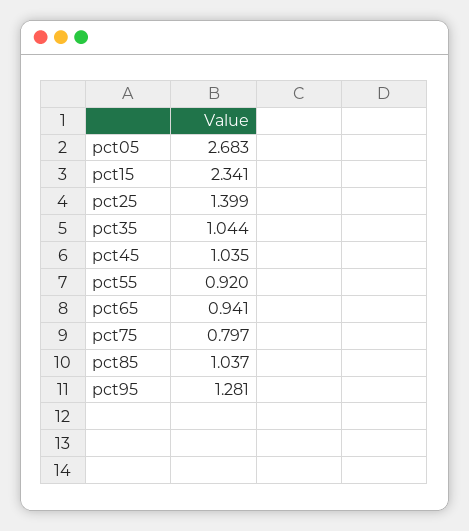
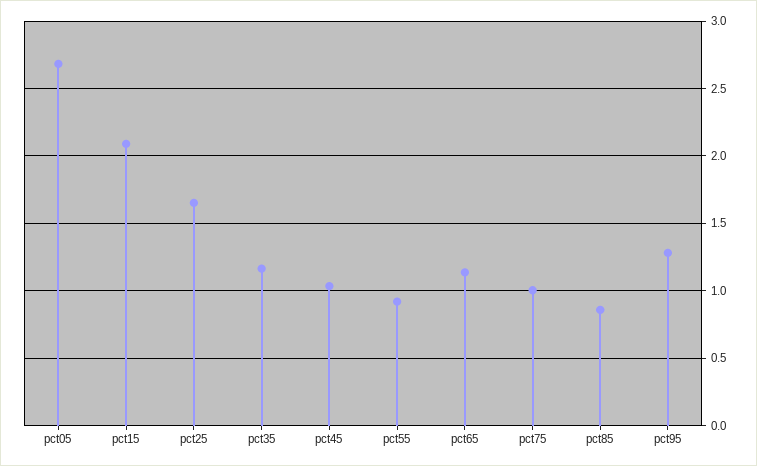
  {
    "pct05": 2.683,
-   "pct15": 2.341,
+   "pct15": 2.1,
-   "pct25": 1.399,
+   "pct25": 1.65,
-   "pct35": 1.044,
+   "pct35": 1.15,
    "pct45": 1.035,
    "pct55": 0.92,
-   "pct65": 0.941,
+   "pct65": 1.15,
-   "pct75": 0.797,
+   "pct75": 1,
-   "pct85": 1.037,
+   "pct85": 0.85,
    "pct95": 1.281
  }

